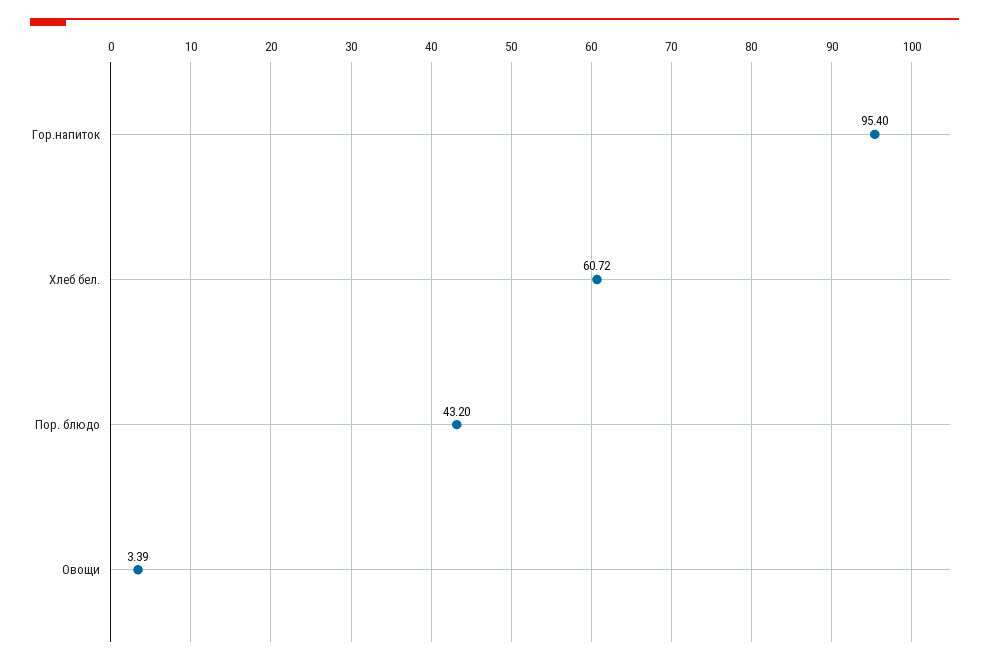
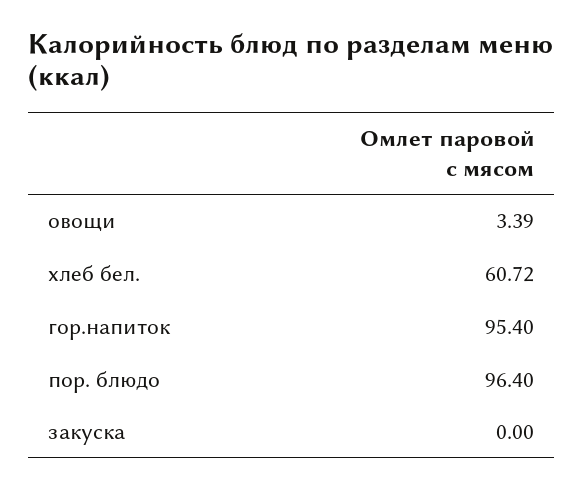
  {
    "Гор.напиток": 95.4,
    "Хлеб бел.": 60.72,
-   "Пор. блюдо": 43.2,
+   "Пор. блюдо": 96.4,
-   "Овощи": 3.39
+   "Овощи": 3.39,
+   "закуска": 0
  }

